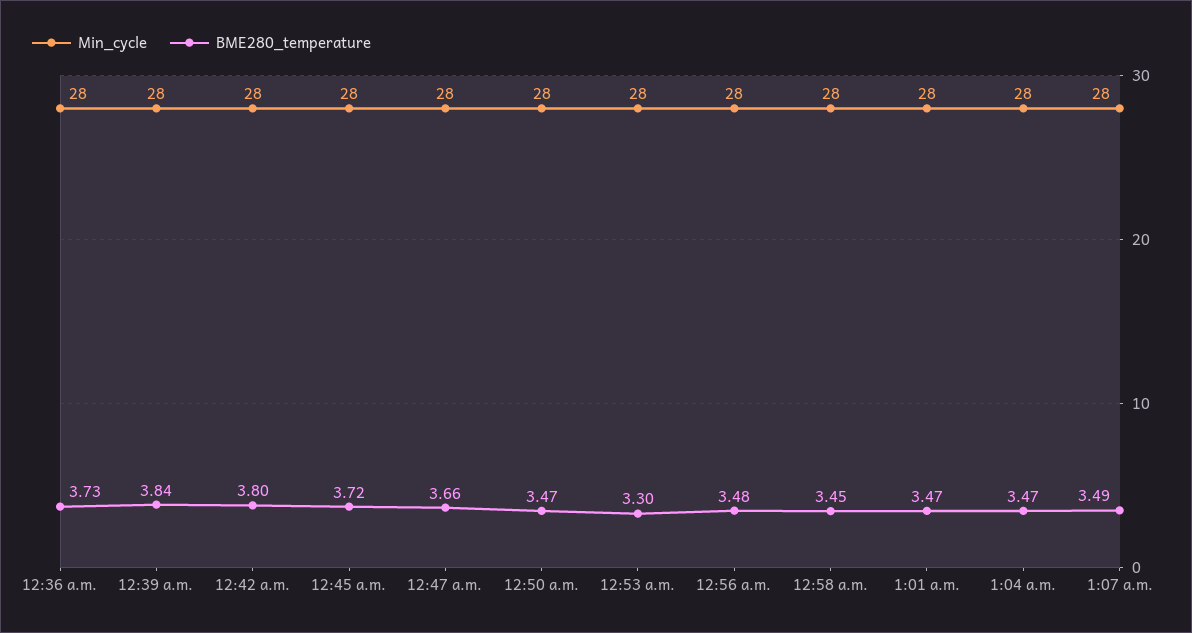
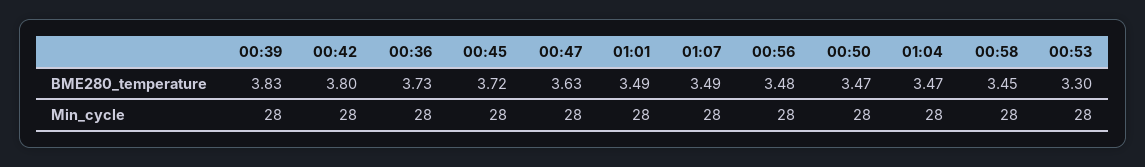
  {
    "Min_cycle": {
      "12:36 a.m.": 28,
      "12:39 a.m.": 28,
      "12:42 a.m.": 28,
      "12:45 a.m.": 28,
      "12:47 a.m.": 28,
      "12:50 a.m.": 28,
      "12:53 a.m.": 28,
      "12:56 a.m.": 28,
      "12:58 a.m.": 28,
      "1:01 a.m.": 28,
      "1:04 a.m.": 28,
      "1:07 a.m.": 28
    },
    "BME280_temperature": {
      "12:36 a.m.": 3.73,
-     "12:39 a.m.": 3.84,
+     "12:39 a.m.": 3.83,
      "12:42 a.m.": 3.8,
      "12:45 a.m.": 3.72,
-     "12:47 a.m.": 3.66,
+     "12:47 a.m.": 3.63,
      "12:50 a.m.": 3.47,
      "12:53 a.m.": 3.3,
      "12:56 a.m.": 3.48,
      "12:58 a.m.": 3.45,
-     "1:01 a.m.": 3.47,
+     "1:01 a.m.": 3.49,
      "1:04 a.m.": 3.47,
      "1:07 a.m.": 3.49
    }
  }

